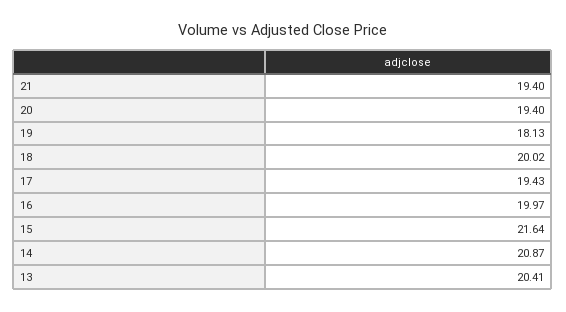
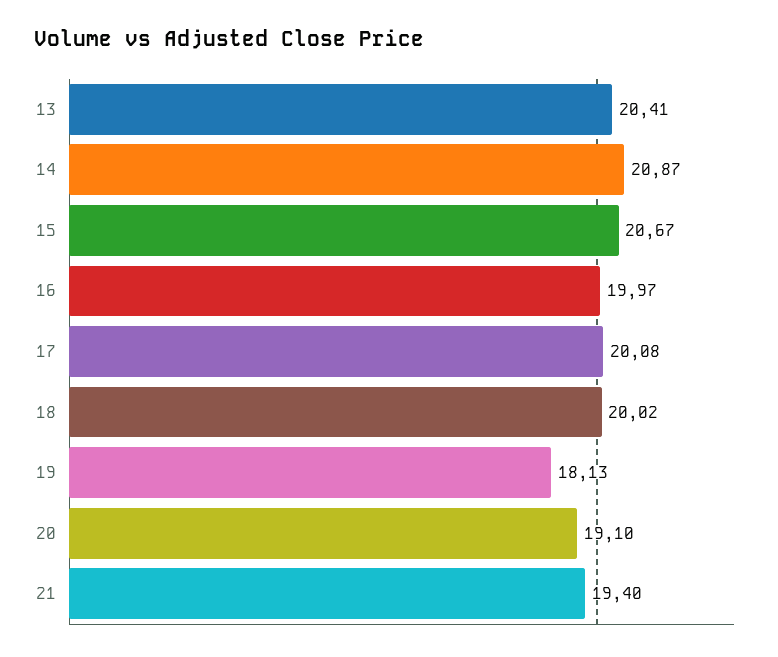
  {
    "21": 19.4,
-   "20": 19.4,
+   "20": 19.1,
    "19": 18.13,
    "18": 20.02,
-   "17": 19.43,
+   "17": 20.08,
    "16": 19.97,
-   "15": 21.64,
+   "15": 20.67,
    "14": 20.87,
    "13": 20.41
  }

